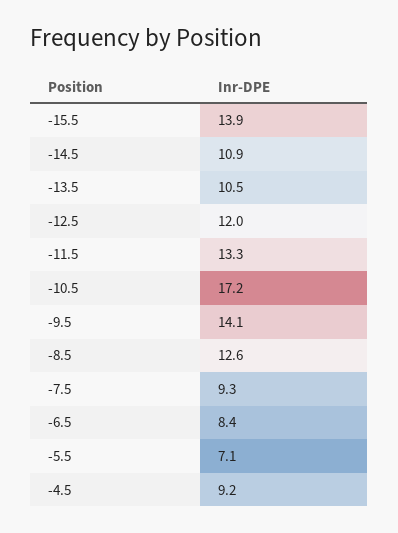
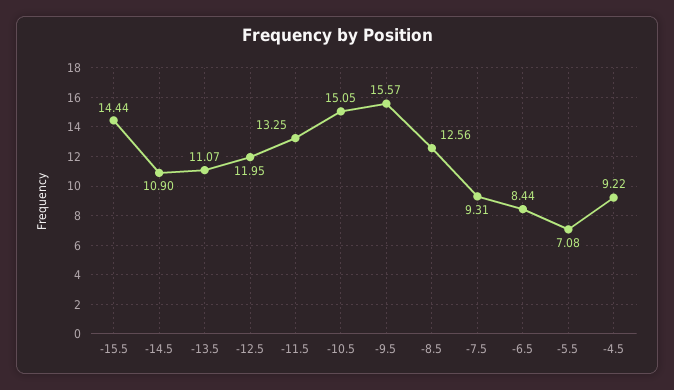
  {
-   "-15.5": 13.9,
+   "-15.5": 14.44,
    "-14.5": 10.9,
-   "-13.5": 10.5,
+   "-13.5": 11.07,
    "-12.5": 11.95,
    "-11.5": 13.25,
-   "-10.5": 17.2,
+   "-10.5": 15.05,
-   "-9.5": 14.1,
+   "-9.5": 15.57,
    "-8.5": 12.56,
    "-7.5": 9.31,
    "-6.5": 8.44,
    "-5.5": 7.08,
    "-4.5": 9.22
  }

